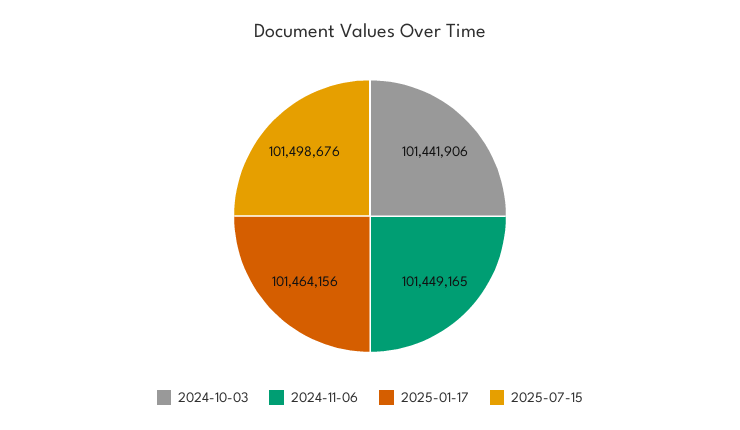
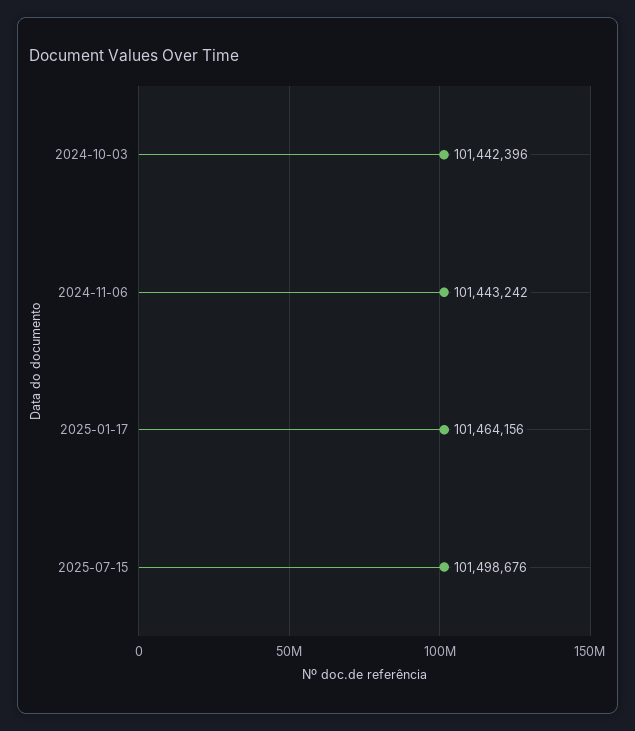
  {
-   "2024-10-03": 101441906,
+   "2024-10-03": 101442396,
-   "2024-11-06": 101449165,
+   "2024-11-06": 101443242,
    "2025-01-17": 101464156,
    "2025-07-15": 101498676
  }

